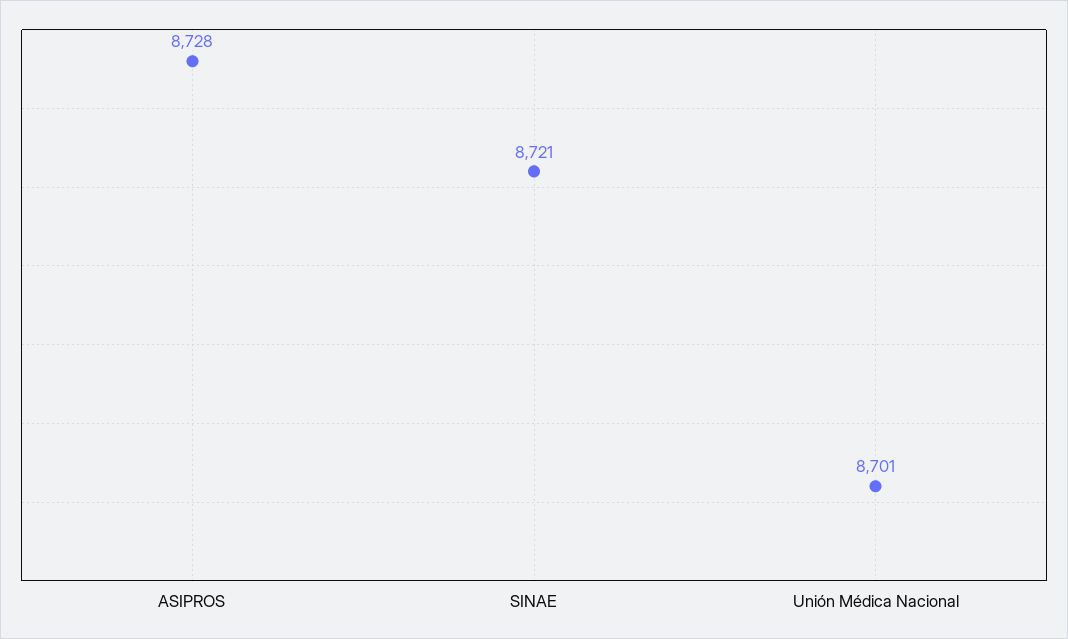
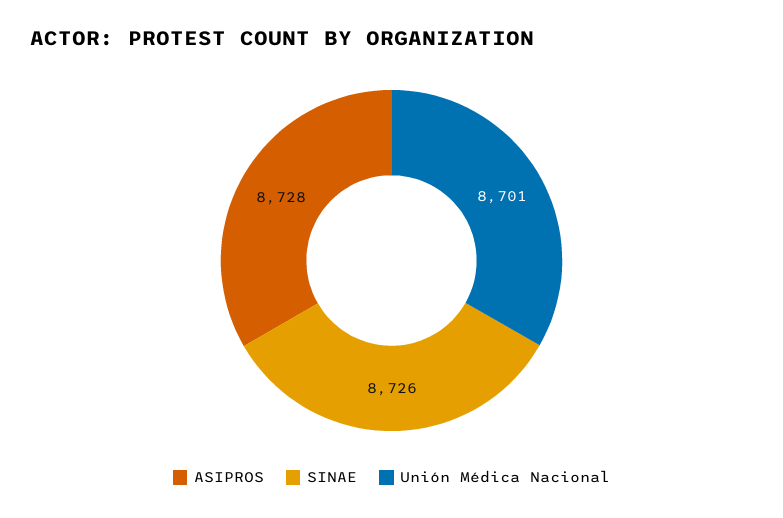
  {
    "ASIPROS": 8728,
-   "SINAE": 8721,
+   "SINAE": 8726,
    "Unión Médica Nacional": 8701
  }

